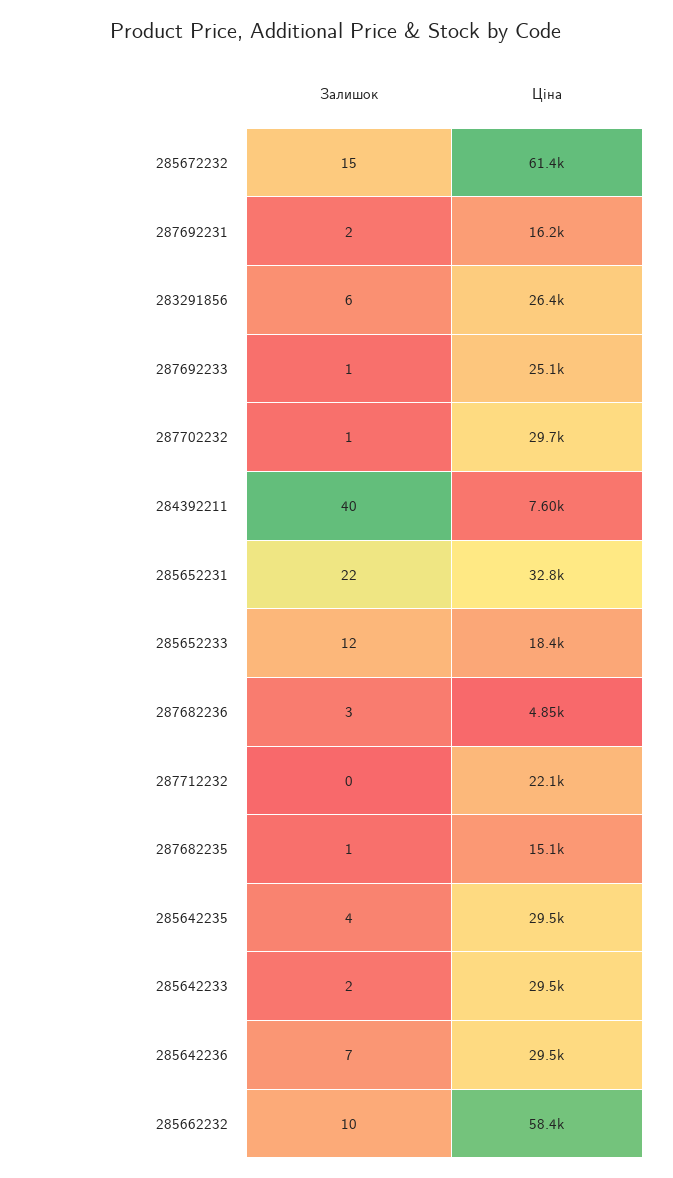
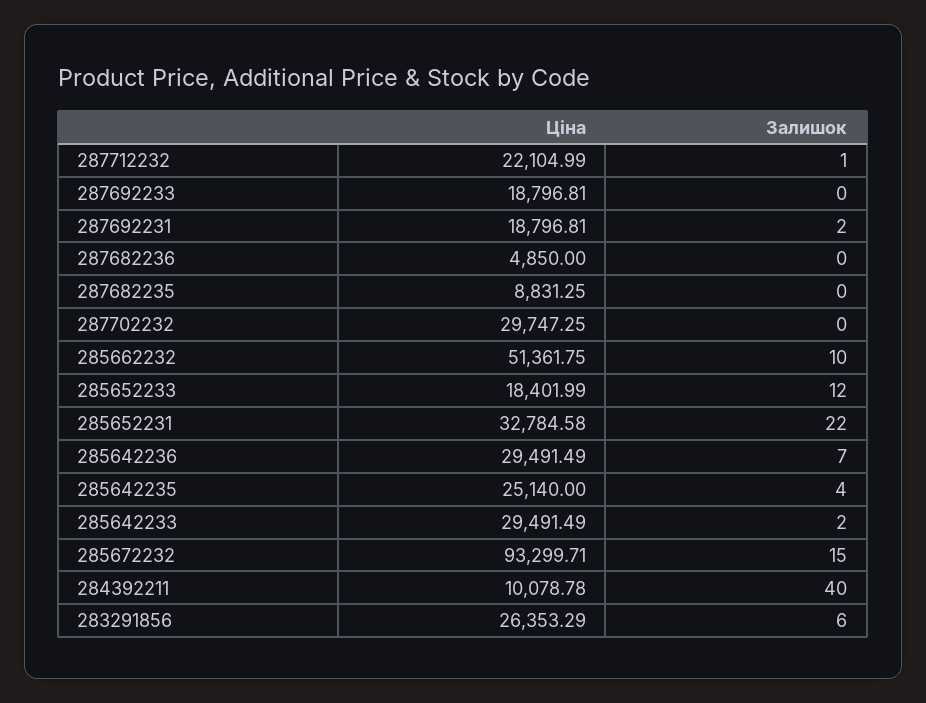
  {
    "Залишок": {
      "285672232": 15,
      "287692231": 2,
      "283291856": 6,
-     "287692233": 1,
+     "287692233": 0,
-     "287702232": 1,
+     "287702232": 0,
      "284392211": 40,
      "285652231": 22,
      "285652233": 12,
-     "287682236": 3,
+     "287682236": 0,
-     "287712232": 0,
+     "287712232": 1,
-     "287682235": 1,
+     "287682235": 0,
      "285642235": 4,
      "285642233": 2,
      "285642236": 7,
      "285662232": 10
    },
    "Ціна": {
-     "285672232": 61400,
+     "285672232": 93299.71,
-     "287692231": 16200,
+     "287692231": 18796.81,
      "283291856": 26353.29,
-     "287692233": 25100,
+     "287692233": 18796.81,
      "287702232": 29747.25,
-     "284392211": 7600,
+     "284392211": 10078.78,
      "285652231": 32784.58,
      "285652233": 18401.99,
      "287682236": 4850,
      "287712232": 22104.99,
-     "287682235": 15100,
+     "287682235": 8831.25,
-     "285642235": 29500,
+     "285642235": 25140,
      "285642233": 29491.49,
      "285642236": 29491.49,
-     "285662232": 58400
+     "285662232": 51361.75
    }
  }

